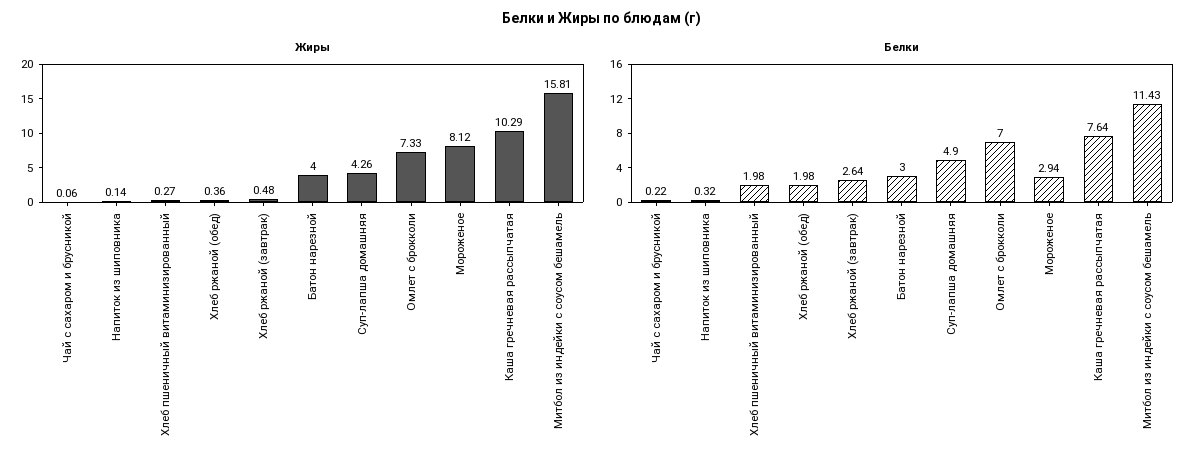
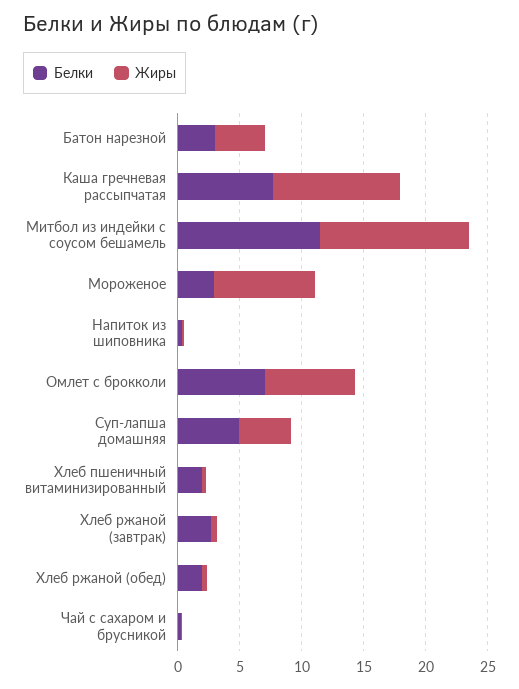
  {
    "Жиры": {
      "Чай с сахаром и брусникой": 0.06,
      "Напиток из шиповника": 0.14,
      "Хлеб пшеничный витаминизированный": 0.27,
      "Хлеб ржаной (обед)": 0.36,
      "Хлеб ржаной (завтрак)": 0.48,
      "Батон нарезной": 4,
      "Суп-лапша домашняя": 4.26,
      "Омлет с брокколи": 7.33,
      "Мороженое": 8.12,
      "Каша гречневая рассыпчатая": 10.29,
-     "Митбол из индейки с соусом бешамель": 15.81
+     "Митбол из индейки с соусом бешамель": 12
    },
    "Белки": {
      "Чай с сахаром и брусникой": 0.22,
      "Напиток из шиповника": 0.32,
      "Хлеб пшеничный витаминизированный": 1.98,
      "Хлеб ржаной (обед)": 1.98,
      "Хлеб ржаной (завтрак)": 2.64,
      "Батон нарезной": 3,
      "Суп-лапша домашняя": 4.9,
      "Омлет с брокколи": 7,
      "Мороженое": 2.94,
      "Каша гречневая рассыпчатая": 7.64,
      "Митбол из индейки с соусом бешамель": 11.43
    }
  }

